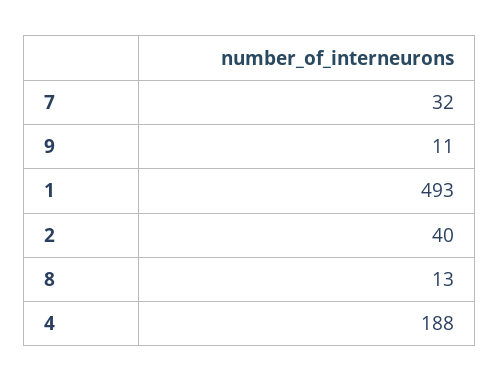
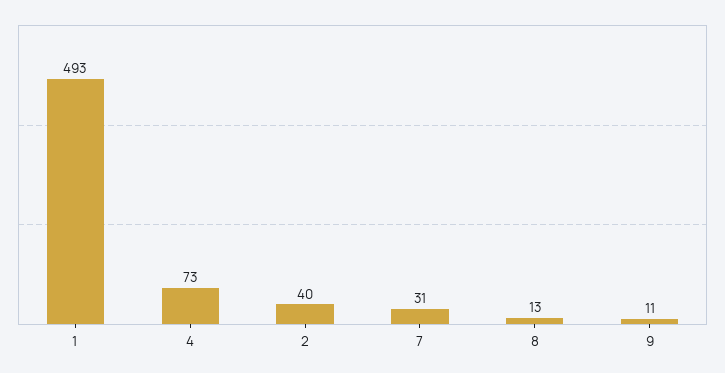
  {
-   "7": 32,
+   "7": 31,
    "9": 11,
    "1": 493,
    "2": 40,
    "8": 13,
-   "4": 188
+   "4": 73
  }

